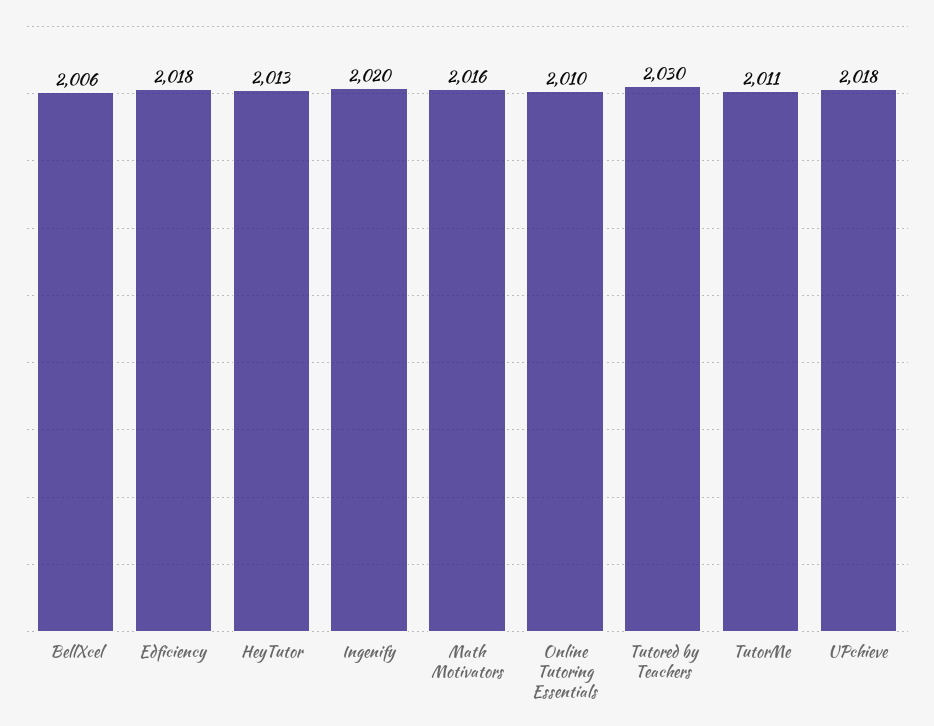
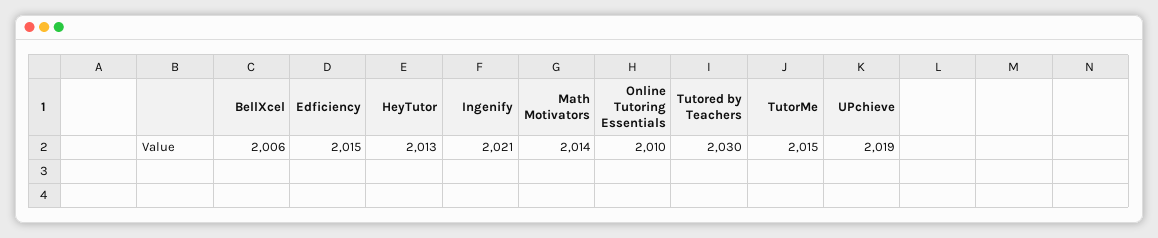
  {
    "BellXcel": 2006,
-   "Edficiency": 2018,
+   "Edficiency": 2015,
    "HeyTutor": 2013,
-   "Ingenify": 2020,
+   "Ingenify": 2021,
-   "Math Motivators": 2016,
+   "Math Motivators": 2014,
    "Online Tutoring Essentials": 2010,
    "Tutored by Teachers": 2030,
-   "TutorMe": 2011,
+   "TutorMe": 2015,
-   "UPchieve": 2018
+   "UPchieve": 2019
  }

